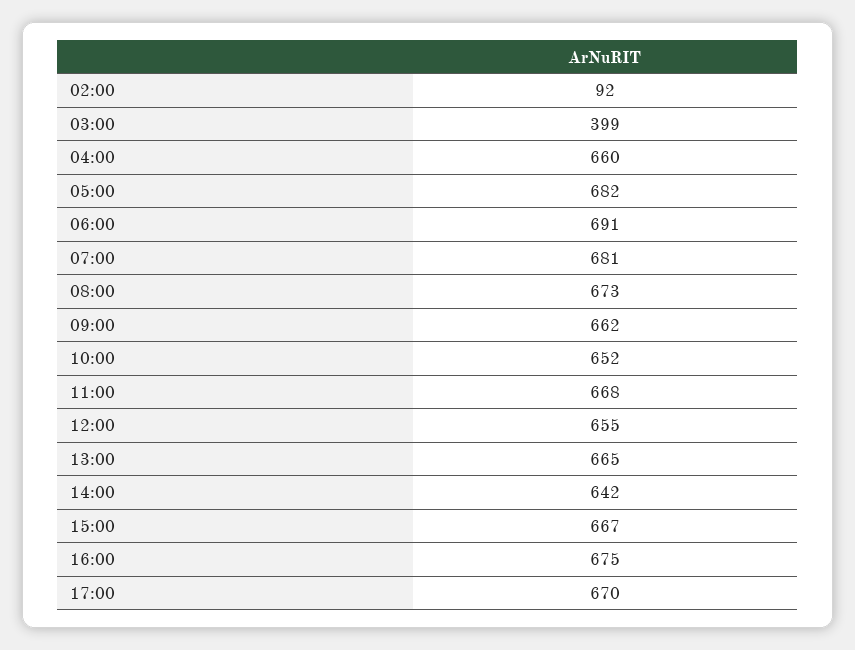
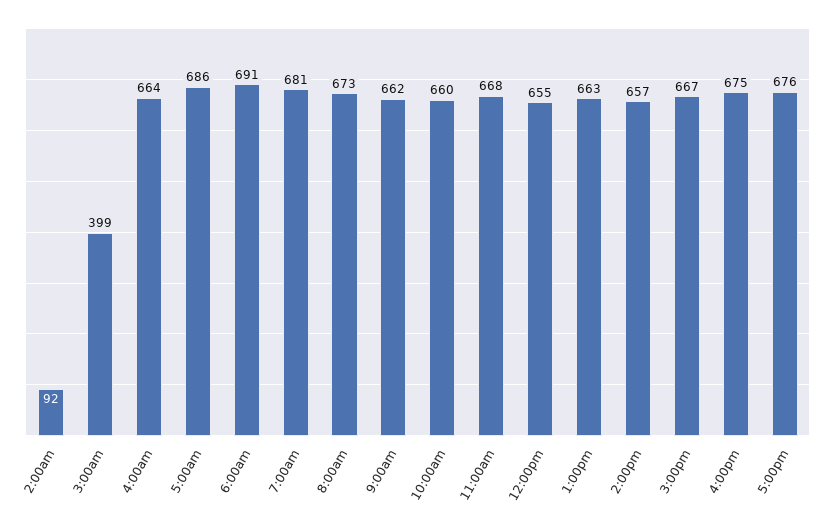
  {
    "02:00": 92,
    "03:00": 399,
-   "04:00": 660,
+   "04:00": 664,
-   "05:00": 682,
+   "05:00": 686,
    "06:00": 691,
    "07:00": 681,
    "08:00": 673,
    "09:00": 662,
-   "10:00": 652,
+   "10:00": 660,
    "11:00": 668,
    "12:00": 655,
-   "13:00": 665,
+   "13:00": 663,
-   "14:00": 642,
+   "14:00": 657,
    "15:00": 667,
    "16:00": 675,
-   "17:00": 670
+   "17:00": 676
  }

